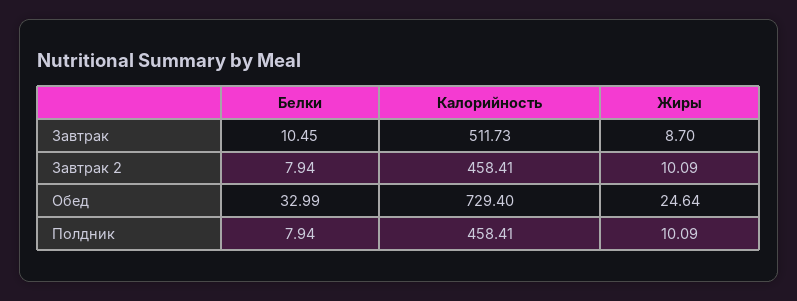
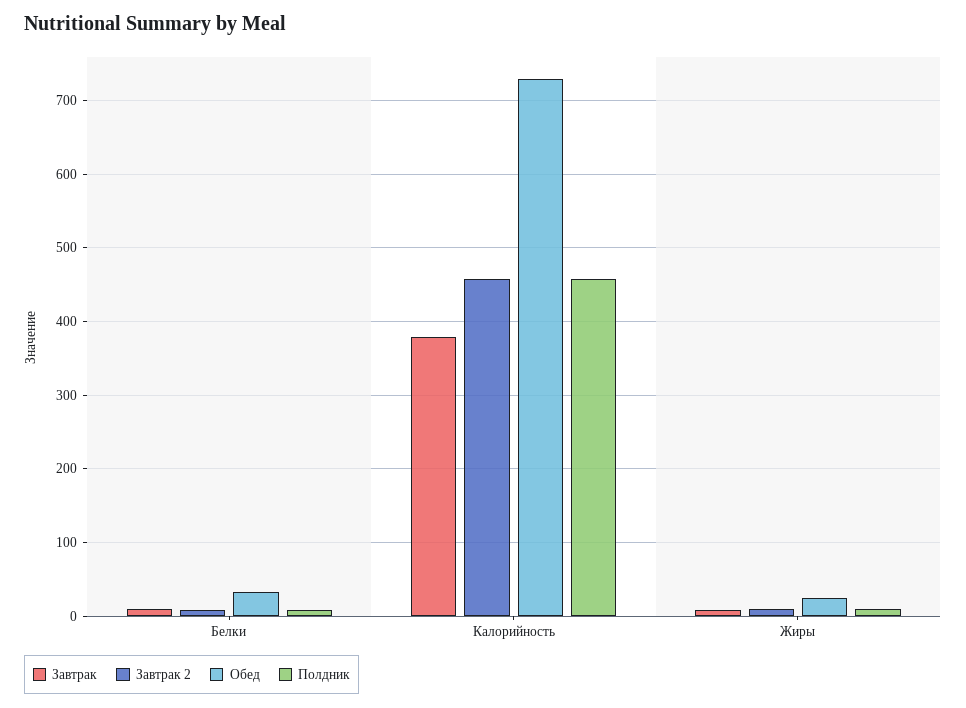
  {
    "Завтрак": {
      "Белки": 10.45,
-     "Калорийность": 511.73,
+     "Калорийность": 380,
      "Жиры": 8.7
    },
    "Завтрак 2": {
      "Белки": 7.94,
      "Калорийность": 458.41,
      "Жиры": 10.09
    },
    "Обед": {
      "Белки": 32.99,
      "Калорийность": 729.4,
      "Жиры": 24.64
    },
    "Полдник": {
      "Белки": 7.94,
      "Калорийность": 458.41,
      "Жиры": 10.09
    }
  }

